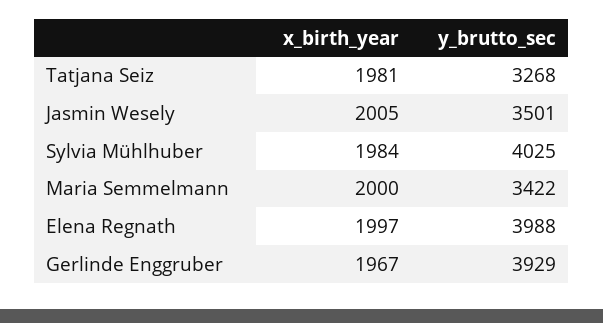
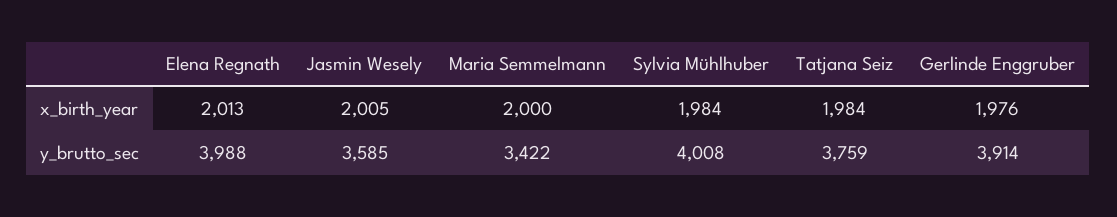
  {
    "x_birth_year": {
-     "Tatjana Seiz": 1981,
+     "Tatjana Seiz": 1984,
      "Jasmin Wesely": 2005,
      "Sylvia Mühlhuber": 1984,
      "Maria Semmelmann": 2000,
-     "Elena Regnath": 1997,
+     "Elena Regnath": 2013,
-     "Gerlinde Enggruber": 1967
+     "Gerlinde Enggruber": 1976
    },
    "y_brutto_sec": {
-     "Tatjana Seiz": 3268,
+     "Tatjana Seiz": 3759,
-     "Jasmin Wesely": 3501,
+     "Jasmin Wesely": 3585,
-     "Sylvia Mühlhuber": 4025,
+     "Sylvia Mühlhuber": 4008,
      "Maria Semmelmann": 3422,
      "Elena Regnath": 3988,
-     "Gerlinde Enggruber": 3929
+     "Gerlinde Enggruber": 3914
    }
  }

